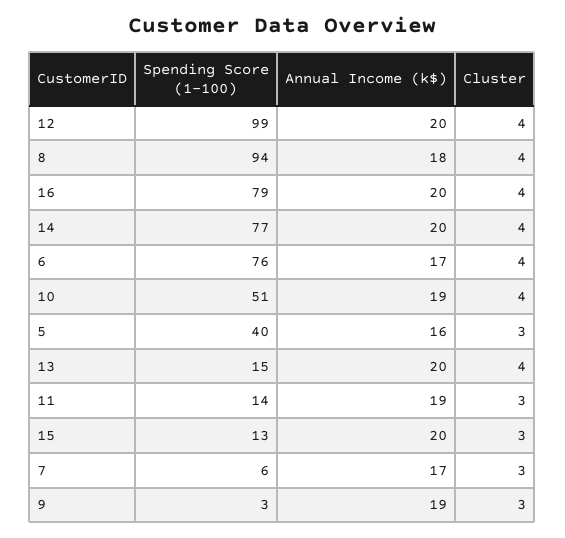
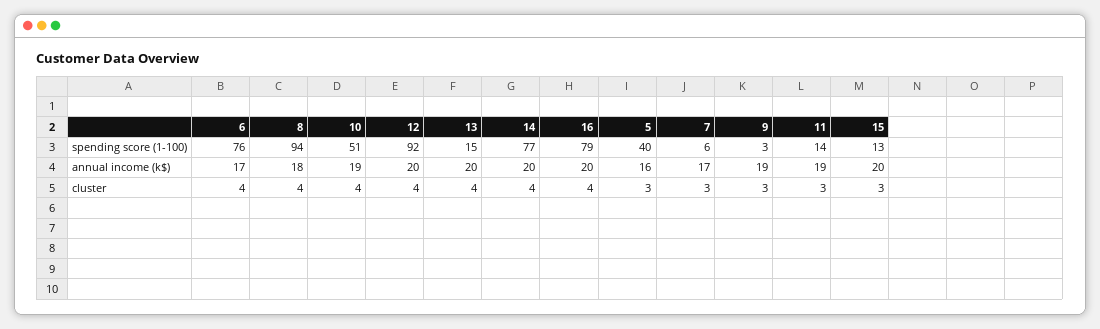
  {
    "Spending Score (1-100)": {
-     "12": 99,
+     "12": 92,
      "8": 94,
      "16": 79,
      "14": 77,
      "6": 76,
      "10": 51,
      "5": 40,
      "13": 15,
      "11": 14,
      "15": 13,
      "7": 6,
      "9": 3
    },
    "Annual Income (k$)": {
      "12": 20,
      "8": 18,
      "16": 20,
      "14": 20,
      "6": 17,
      "10": 19,
      "5": 16,
      "13": 20,
      "11": 19,
      "15": 20,
      "7": 17,
      "9": 19
    },
    "Cluster": {
      "12": 4,
      "8": 4,
      "16": 4,
      "14": 4,
      "6": 4,
      "10": 4,
      "5": 3,
      "13": 4,
      "11": 3,
      "15": 3,
      "7": 3,
      "9": 3
    }
  }

